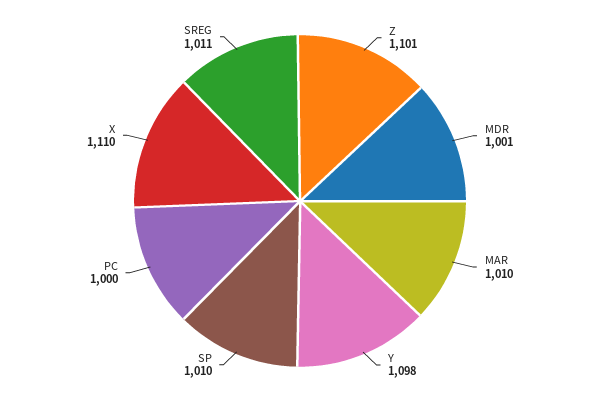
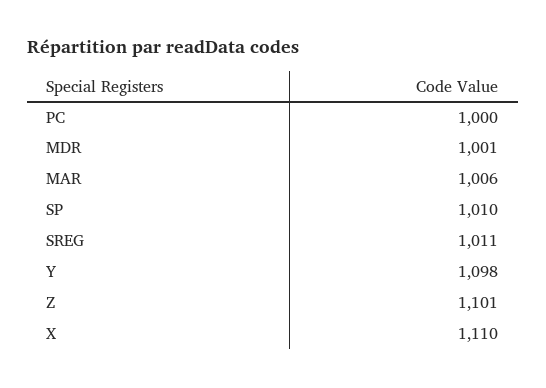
  {
    "Z": 1101,
    "MDR": 1001,
-   "MAR": 1010,
+   "MAR": 1006,
    "Y": 1098,
    "SP": 1010,
    "PC": 1000,
    "X": 1110,
    "SREG": 1011
  }

